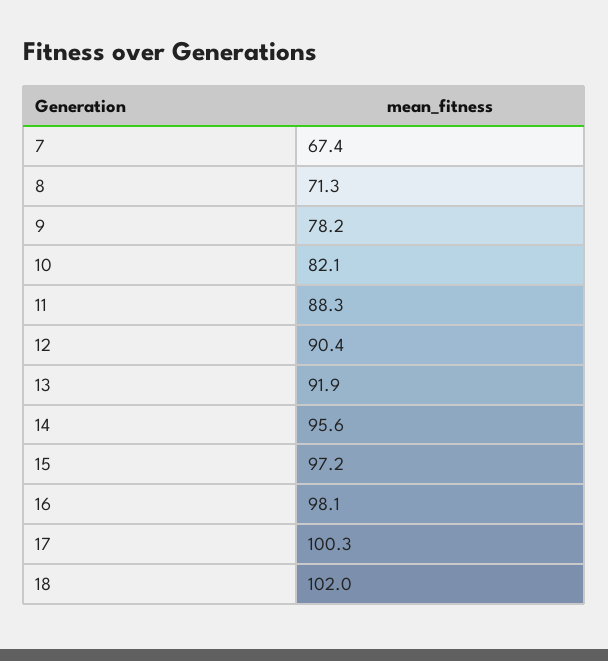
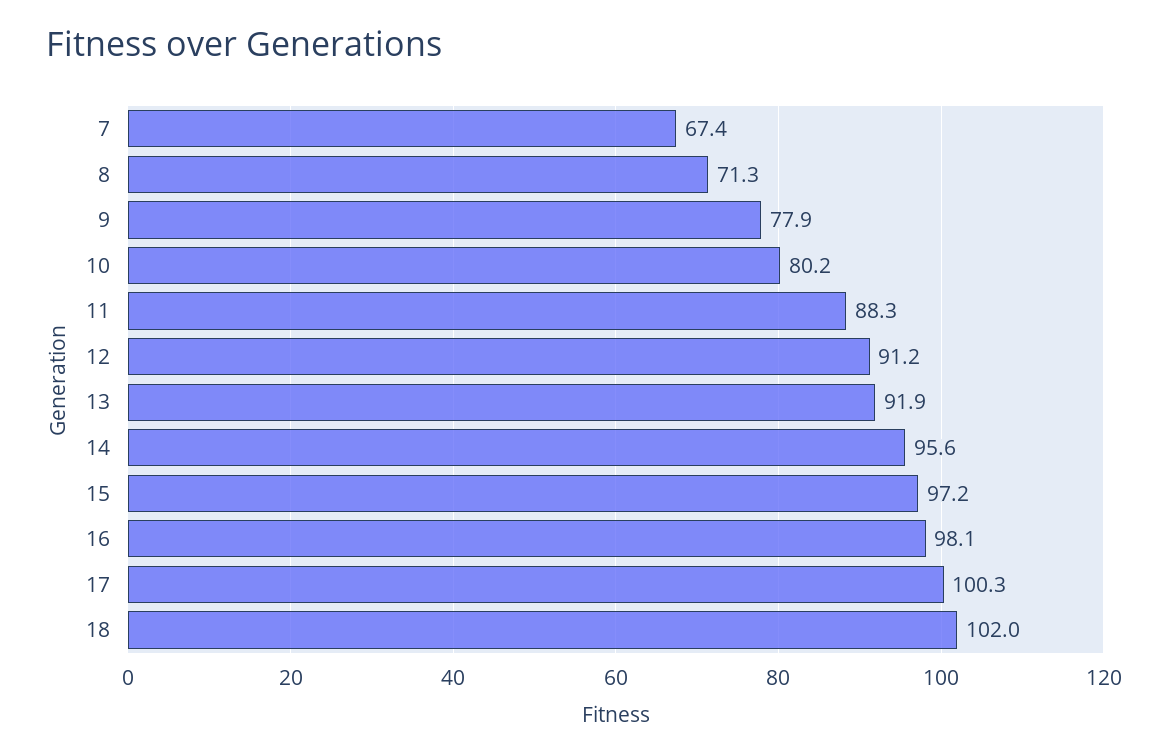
  {
    "7": 67.4,
    "8": 71.3,
-   "9": 78.2,
+   "9": 77.9,
-   "10": 82.1,
+   "10": 80.2,
    "11": 88.3,
-   "12": 90.4,
+   "12": 91.2,
    "13": 91.9,
    "14": 95.6,
    "15": 97.2,
    "16": 98.1,
    "17": 100.3,
    "18": 102
  }

